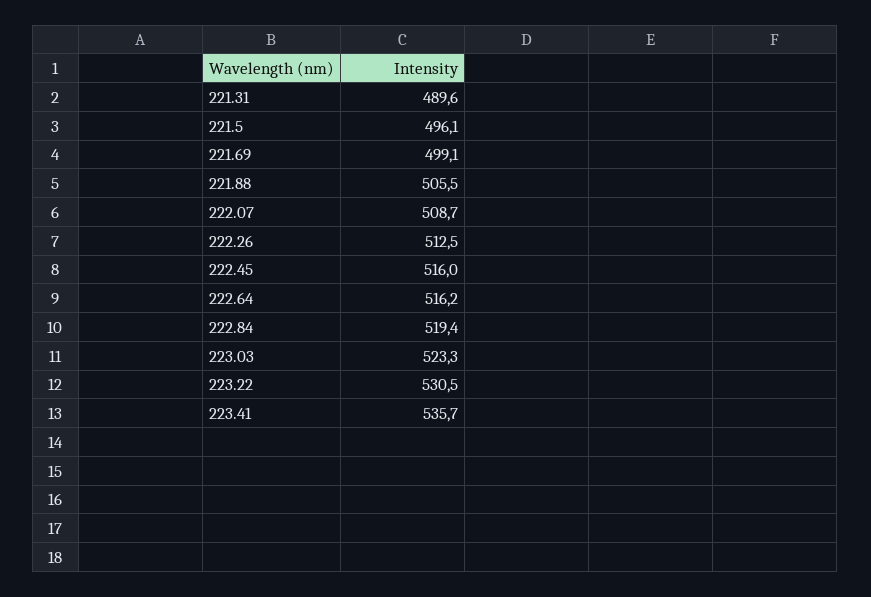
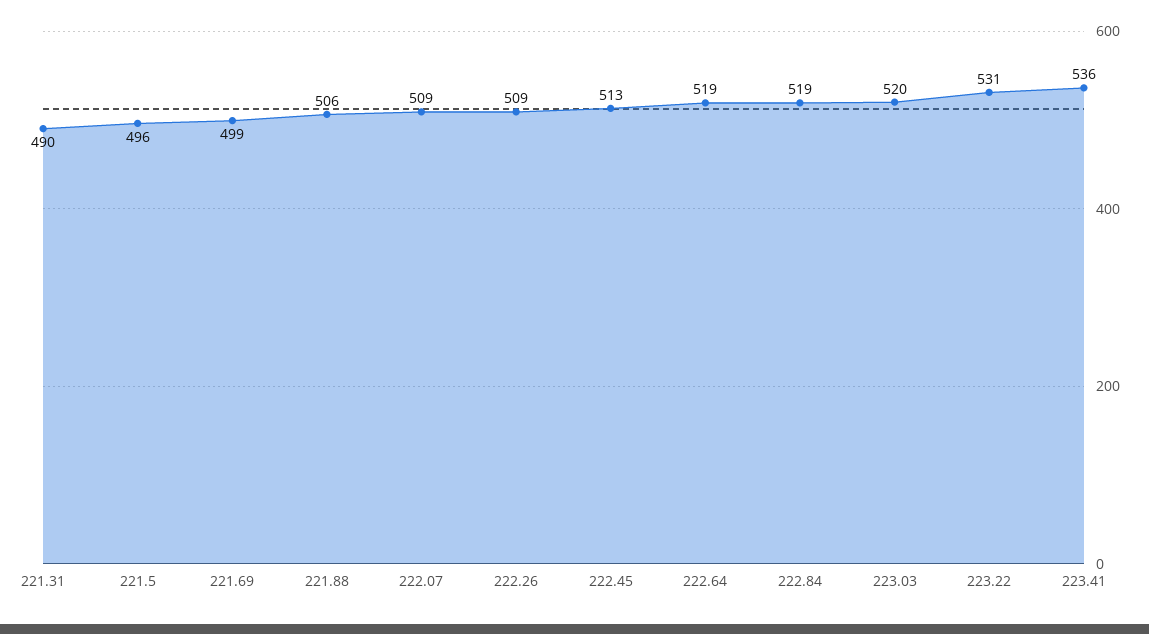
  {
    "221.31": 489.6,
    "221.5": 496.1,
    "221.69": 499.1,
    "221.88": 505.5,
    "222.07": 508.7,
-   "222.26": 512.5,
+   "222.26": 509,
-   "222.45": 516,
+   "222.45": 513,
-   "222.64": 516.2,
+   "222.64": 519,
    "222.84": 519.4,
-   "223.03": 523.3,
+   "223.03": 520,
    "223.22": 530.5,
    "223.41": 535.7
  }

